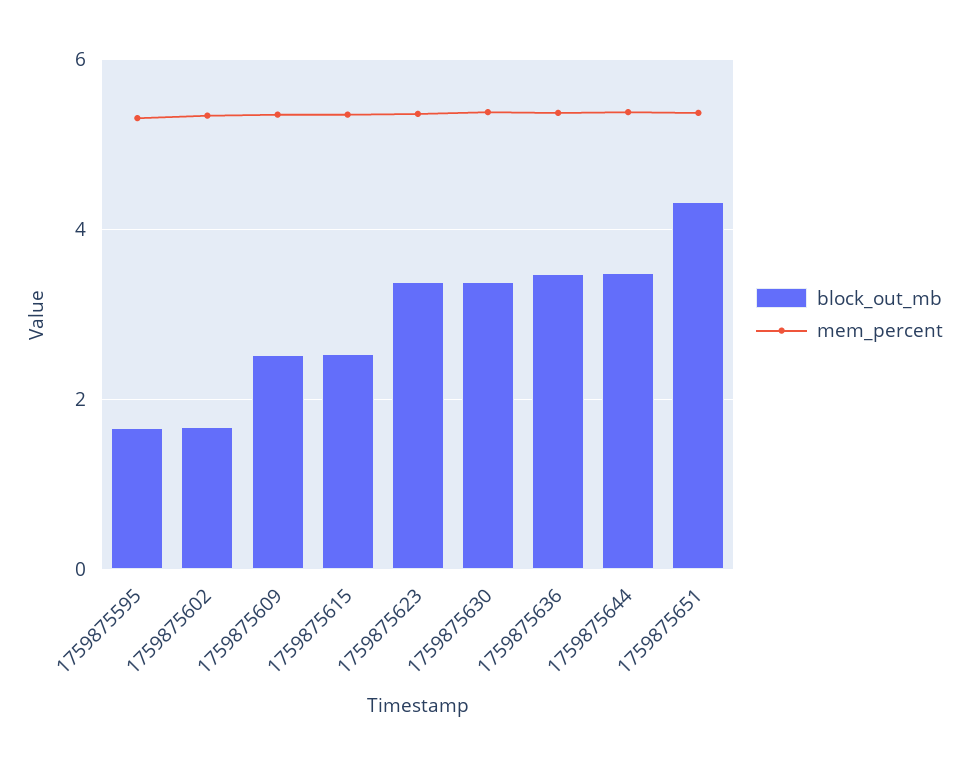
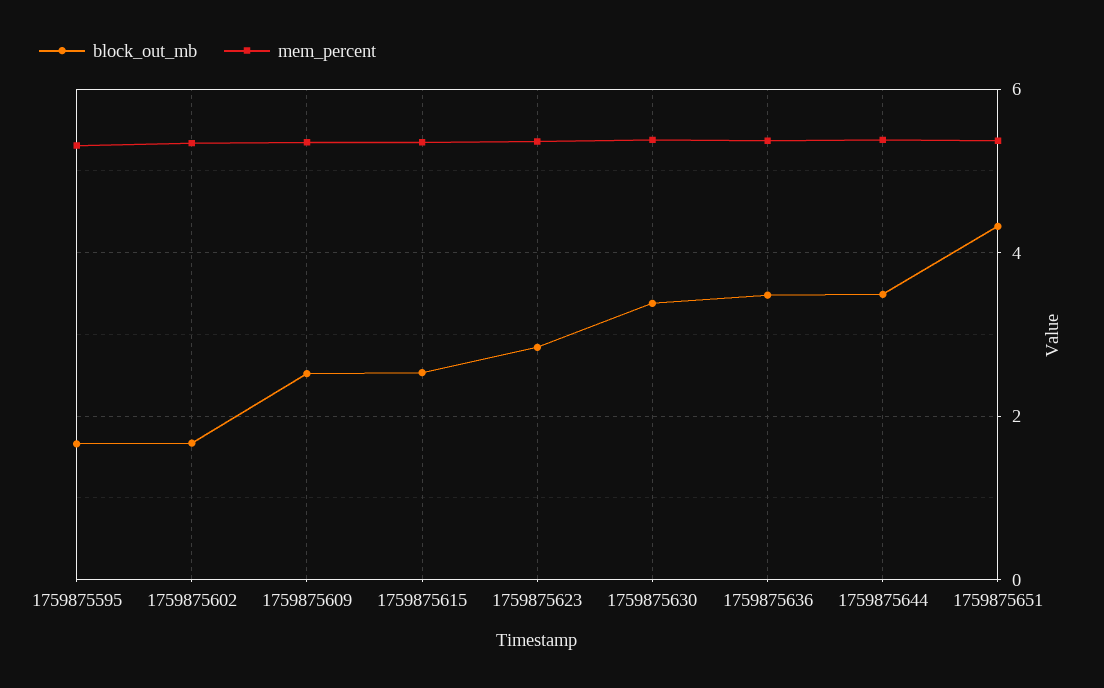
  {
    "block_out_mb": {
      "1759875595": 1.6,
      "1759875602": 1.6,
      "1759875609": 2.6,
      "1759875615": 2.6,
-     "1759875623": 3.4,
+     "1759875623": 2.8,
      "1759875630": 3.4,
      "1759875636": 3.4,
      "1759875644": 3.4,
      "1759875651": 4.4
    },
    "mem_percent": {
      "1759875595": 5.4,
      "1759875602": 5.4,
      "1759875609": 5.4,
      "1759875615": 5.4,
      "1759875623": 5.4,
      "1759875630": 5.4,
      "1759875636": 5.4,
      "1759875644": 5.4,
      "1759875651": 5.4
    }
  }

